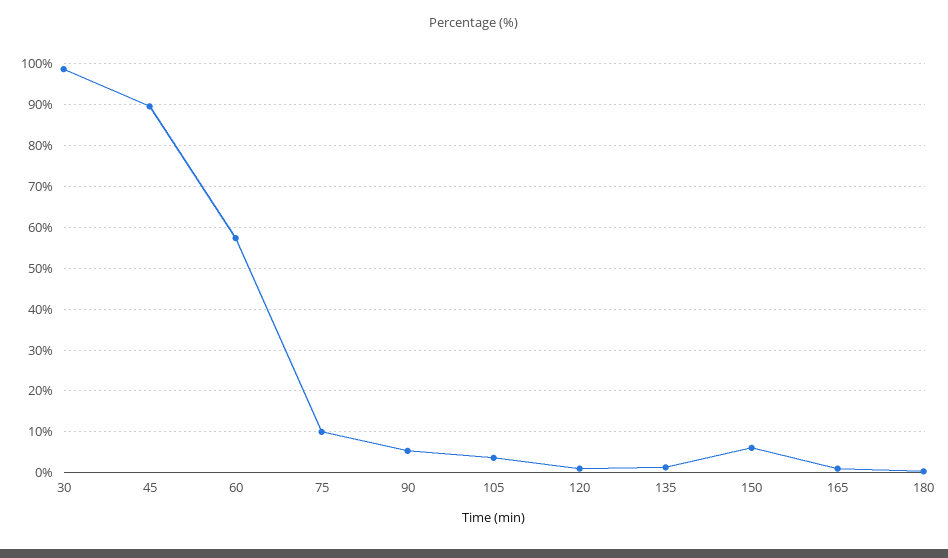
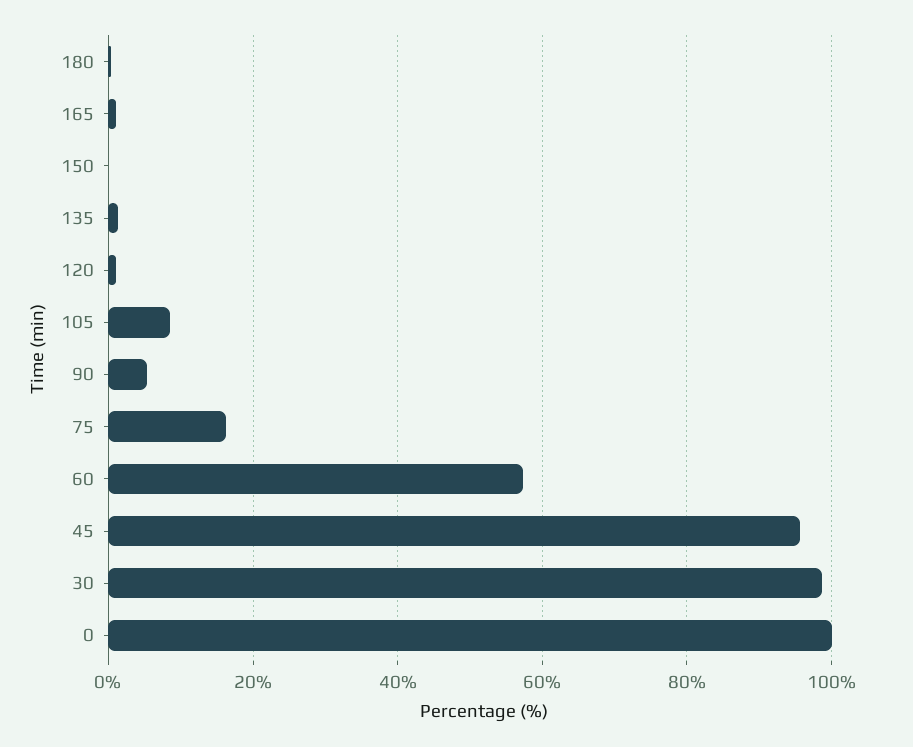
  {
    "30": 98,
-   "45": 90,
+   "45": 96,
    "60": 58,
-   "75": 10,
+   "75": 16,
    "90": 6,
-   "105": 4,
+   "105": 8,
    "120": 2,
    "135": 2,
-   "150": 6,
+   "150": 0,
    "165": 2,
-   "180": 0
+   "180": 0,
+   "0": 100
  }

